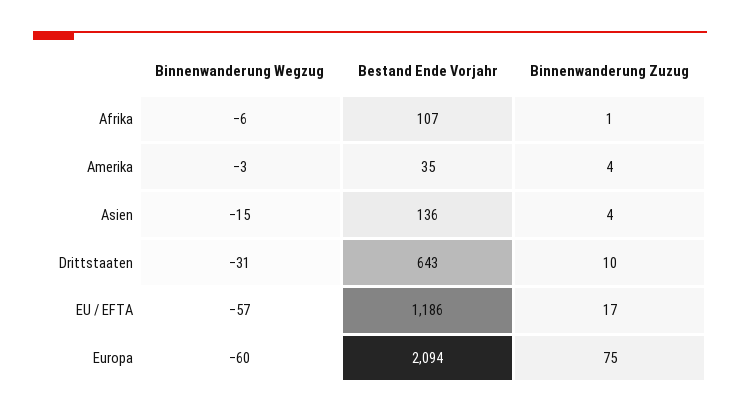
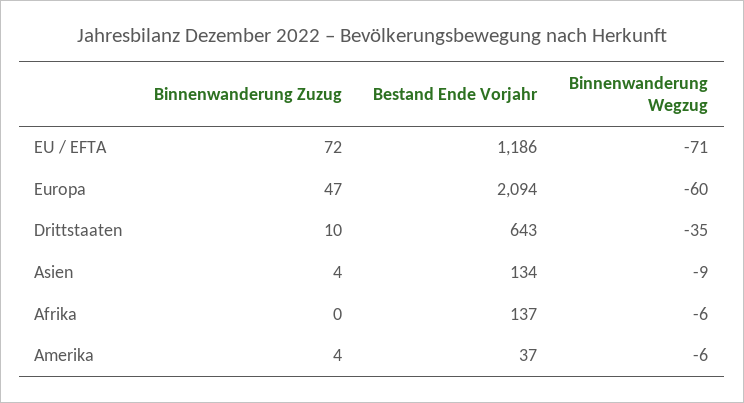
  {
    "Binnenwanderung Wegzug": {
      "Afrika": -6,
-     "Amerika": -3,
+     "Amerika": -6,
-     "Asien": -15,
+     "Asien": -9,
-     "Drittstaaten": -31,
+     "Drittstaaten": -35,
-     "EU / EFTA": -57,
+     "EU / EFTA": -71,
      "Europa": -60
    },
    "Bestand Ende Vorjahr": {
-     "Afrika": 107,
+     "Afrika": 137,
-     "Amerika": 35,
+     "Amerika": 37,
-     "Asien": 136,
+     "Asien": 134,
      "Drittstaaten": 643,
      "EU / EFTA": 1186,
      "Europa": 2094
    },
    "Binnenwanderung Zuzug": {
-     "Afrika": 1,
+     "Afrika": 0,
      "Amerika": 4,
      "Asien": 4,
      "Drittstaaten": 10,
-     "EU / EFTA": 17,
+     "EU / EFTA": 72,
-     "Europa": 75
+     "Europa": 47
    }
  }

